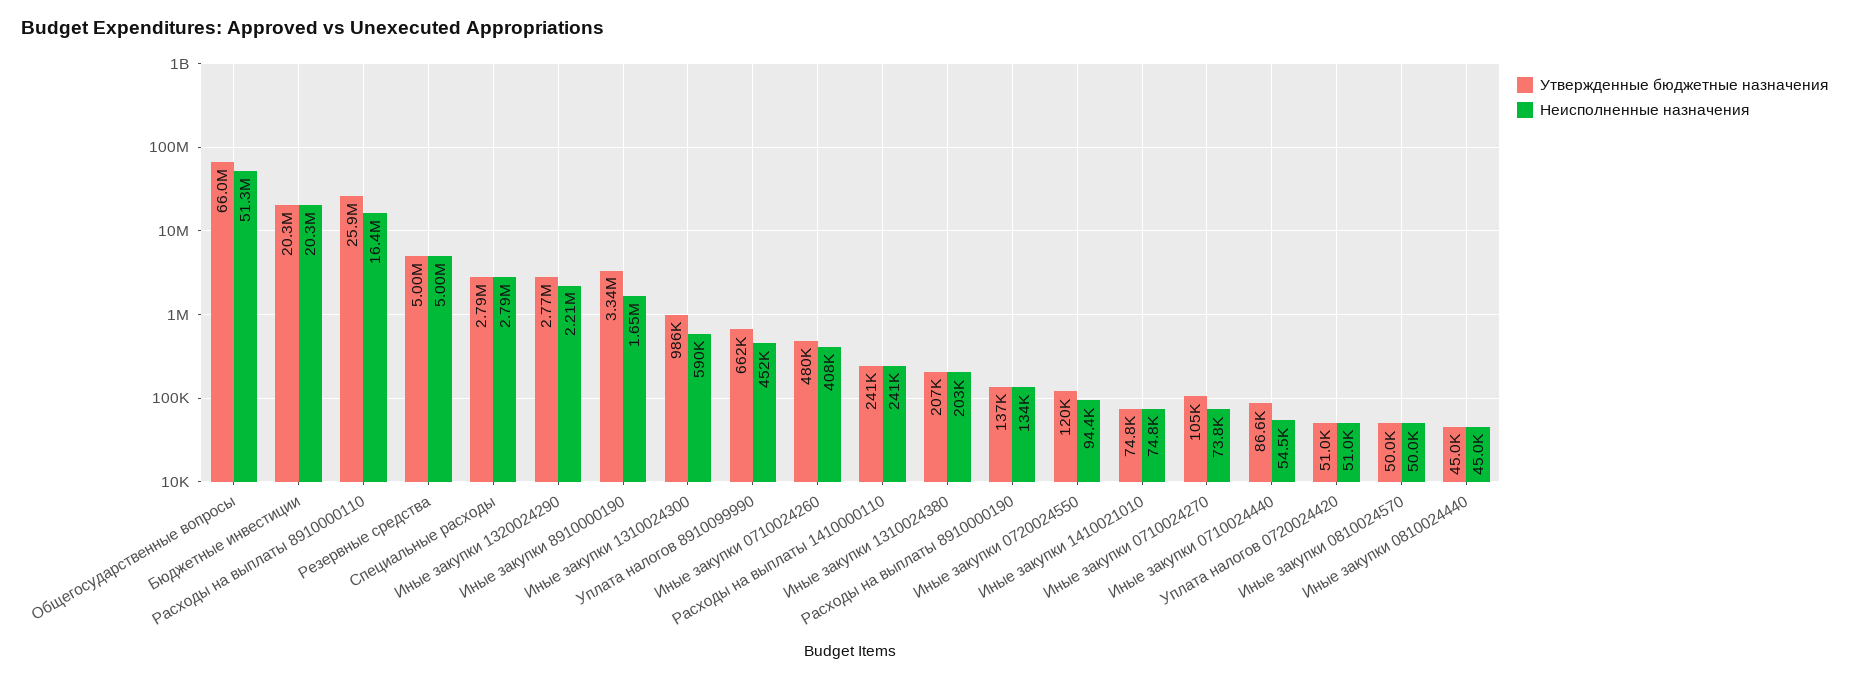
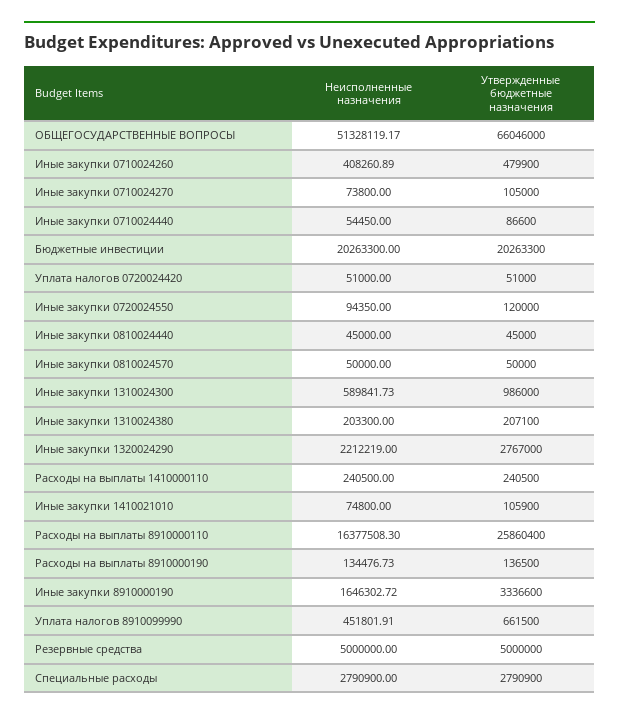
  {
    "Утвержденные бюджетные назначения": {
      "Общегосударственные вопросы": 66046000,
      "Бюджетные инвестиции": 20263300,
      "Расходы на выплаты 8910000110": 25860400,
      "Резервные средства": 5000000,
      "Специальные расходы": 2790900,
      "Иные закупки 1320024290": 2767000,
      "Иные закупки 8910000190": 3336600,
      "Иные закупки 1310024300": 986000,
      "Уплата налогов 8910099990": 661500,
      "Иные закупки 0710024260": 479900,
      "Расходы на выплаты 1410000110": 240500,
      "Иные закупки 1310024380": 207100,
      "Расходы на выплаты 8910000190": 136500,
      "Иные закупки 0720024550": 120000,
-     "Иные закупки 1410021010": 74800,
+     "Иные закупки 1410021010": 105900,
      "Иные закупки 0710024270": 105000,
      "Иные закупки 0710024440": 86600,
      "Уплата налогов 0720024420": 51000,
      "Иные закупки 0810024570": 50000,
      "Иные закупки 0810024440": 45000
    },
    "Неисполненные назначения": {
      "Общегосударственные вопросы": 51328119.17,
      "Бюджетные инвестиции": 20263300,
      "Расходы на выплаты 8910000110": 16377508.3,
      "Резервные средства": 5000000,
      "Специальные расходы": 2790900,
      "Иные закупки 1320024290": 2212219,
      "Иные закупки 8910000190": 1646302.72,
      "Иные закупки 1310024300": 589841.73,
      "Уплата налогов 8910099990": 451801.91,
      "Иные закупки 0710024260": 408260.89,
      "Расходы на выплаты 1410000110": 240500,
      "Иные закупки 1310024380": 203300,
      "Расходы на выплаты 8910000190": 134476.73,
      "Иные закупки 0720024550": 94350,
      "Иные закупки 1410021010": 74800,
      "Иные закупки 0710024270": 73800,
      "Иные закупки 0710024440": 54450,
      "Уплата налогов 0720024420": 51000,
      "Иные закупки 0810024570": 50000,
      "Иные закупки 0810024440": 45000
    }
  }

